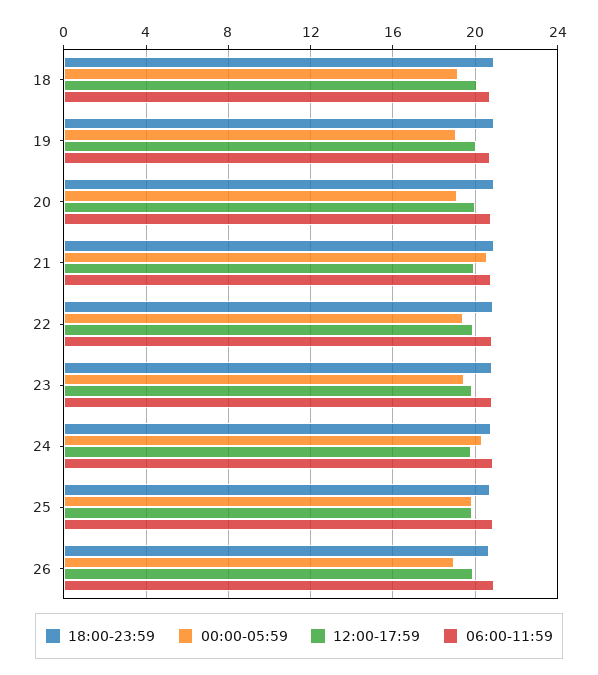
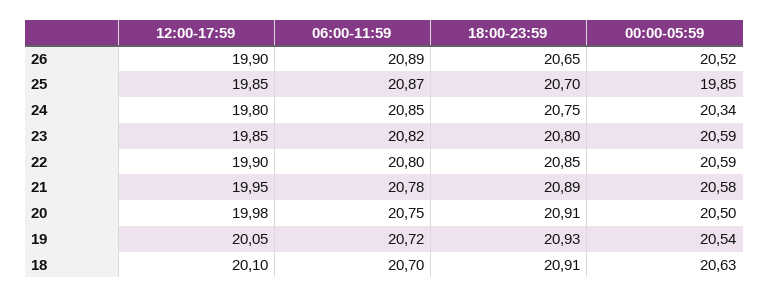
  {
    "18:00-23:59": {
      "18": 20.91,
      "19": 20.93,
      "20": 20.91,
      "21": 20.89,
      "22": 20.85,
      "23": 20.8,
      "24": 20.75,
      "25": 20.7,
      "26": 20.65
    },
    "00:00-05:59": {
-     "18": 19,
+     "18": 20.63,
-     "19": 19,
+     "19": 20.54,
-     "20": 19,
+     "20": 20.5,
      "21": 20.58,
-     "22": 19.5,
+     "22": 20.59,
-     "23": 19.5,
+     "23": 20.59,
      "24": 20.34,
      "25": 19.85,
-     "26": 19
+     "26": 20.52
    },
    "12:00-17:59": {
      "18": 20.1,
      "19": 20.05,
      "20": 19.98,
      "21": 19.95,
      "22": 19.9,
      "23": 19.85,
      "24": 19.8,
      "25": 19.85,
      "26": 19.9
    },
    "06:00-11:59": {
      "18": 20.7,
      "19": 20.72,
      "20": 20.75,
      "21": 20.78,
      "22": 20.8,
      "23": 20.82,
      "24": 20.85,
      "25": 20.87,
      "26": 20.89
    }
  }

